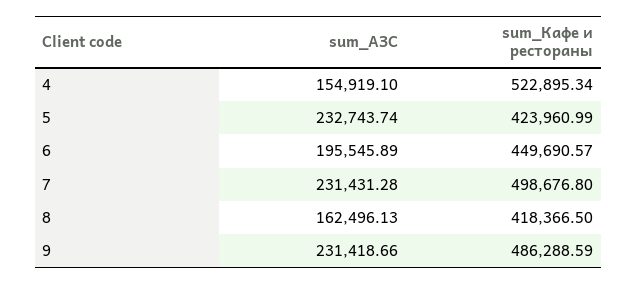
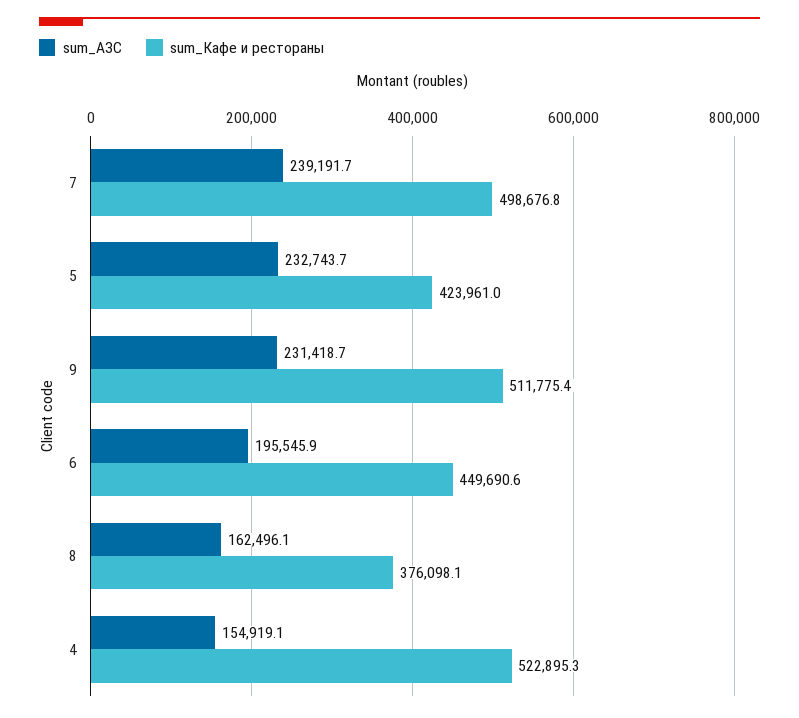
  {
    "sum_АЗС": {
      "4": 154919.1,
      "5": 232743.74,
      "6": 195545.89,
-     "7": 231431.28,
+     "7": 239191.7,
      "8": 162496.13,
      "9": 231418.66
    },
    "sum_Кафе и рестораны": {
      "4": 522895.34,
      "5": 423960.99,
      "6": 449690.57,
      "7": 498676.8,
-     "8": 418366.5,
+     "8": 376098.1,
-     "9": 486288.59
+     "9": 511775.4
    }
  }

